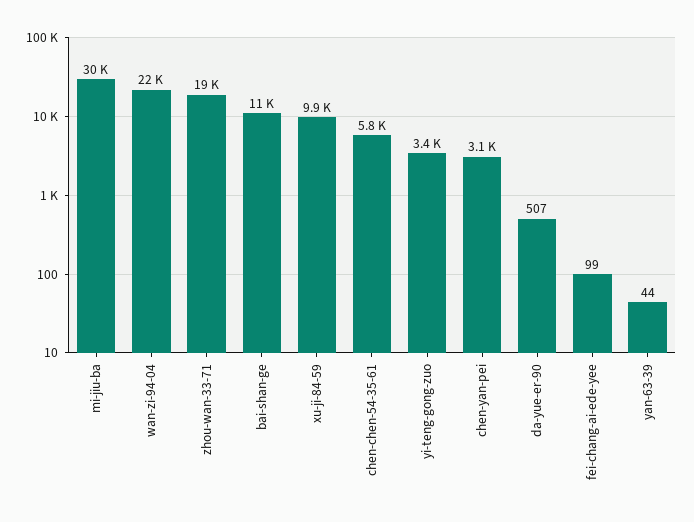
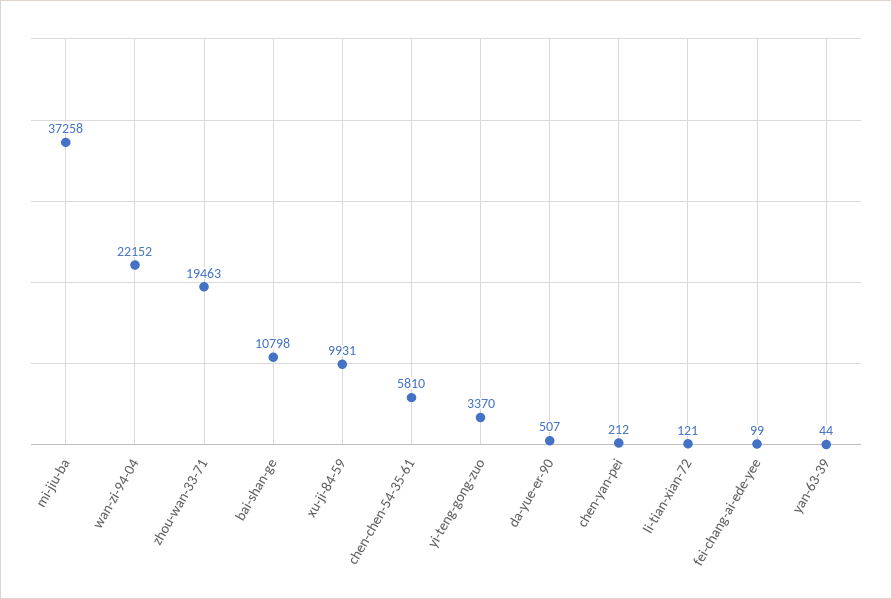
  {
-   "mi-jiu-ba": 30000,
+   "mi-jiu-ba": 37258,
    "wan-zi-94-04": 22152,
    "zhou-wan-33-71": 19463,
    "bai-shan-ge": 10798,
    "xu-ji-84-59": 9931,
    "chen-chen-54-35-61": 5810,
    "yi-teng-gong-zuo": 3370,
-   "chen-yan-pei": 3100,
+   "chen-yan-pei": 212,
    "da-yue-er-90": 507,
    "fei-chang-ai-ede-yee": 99,
-   "yan-63-39": 44
+   "yan-63-39": 44,
+   "li-tian-xian-72": 121
  }

